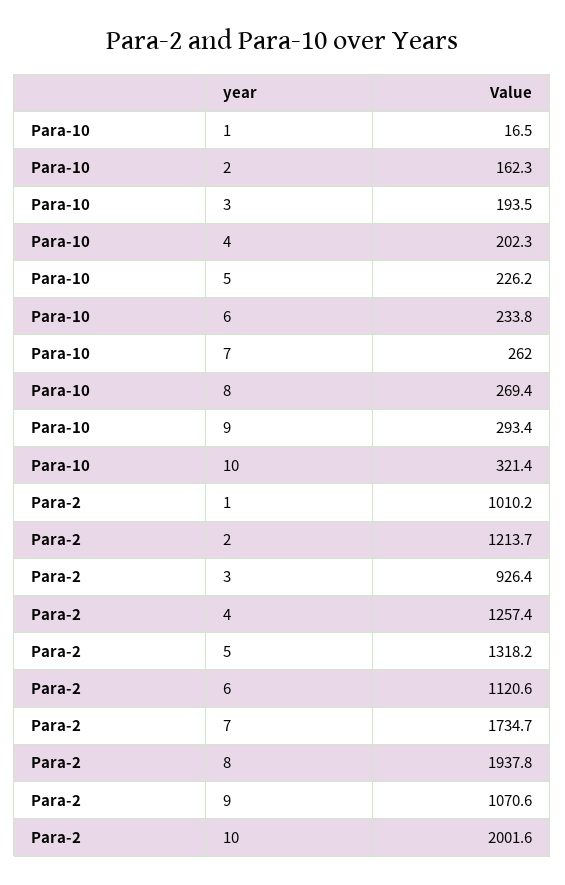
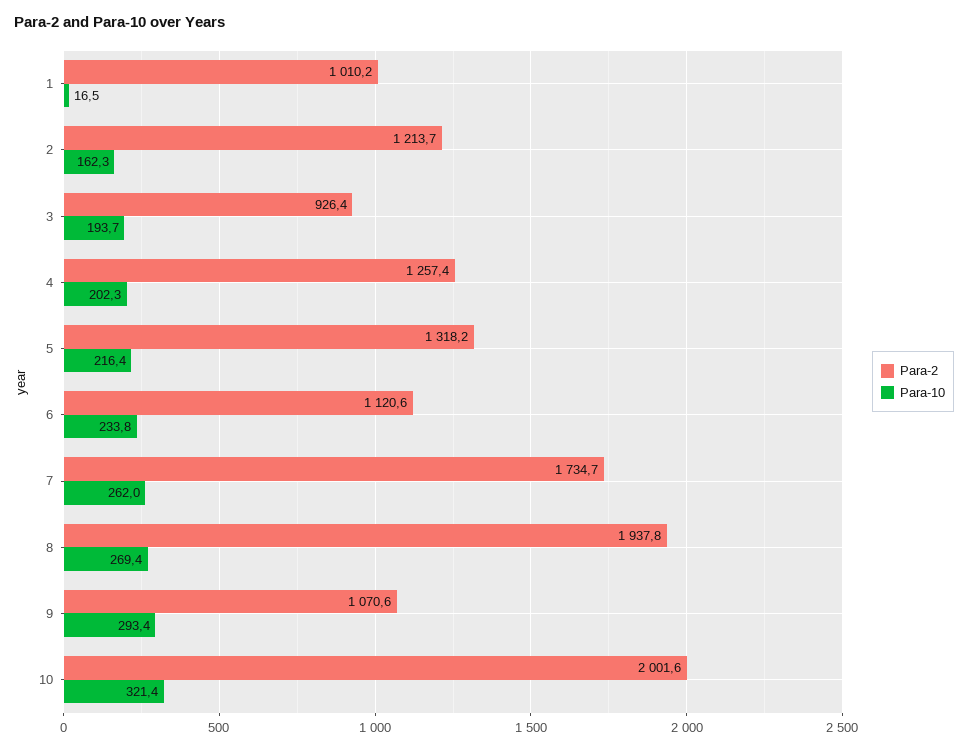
  {
    "Para-10": {
      "1": 16.5,
      "2": 162.3,
-     "3": 193.5,
+     "3": 193.7,
      "4": 202.3,
-     "5": 226.2,
+     "5": 216.4,
      "6": 233.8,
      "7": 262,
      "8": 269.4,
      "9": 293.4,
      "10": 321.4
    },
    "Para-2": {
      "1": 1010.2,
      "2": 1213.7,
      "3": 926.4,
      "4": 1257.4,
      "5": 1318.2,
      "6": 1120.6,
      "7": 1734.7,
      "8": 1937.8,
      "9": 1070.6,
      "10": 2001.6
    }
  }

